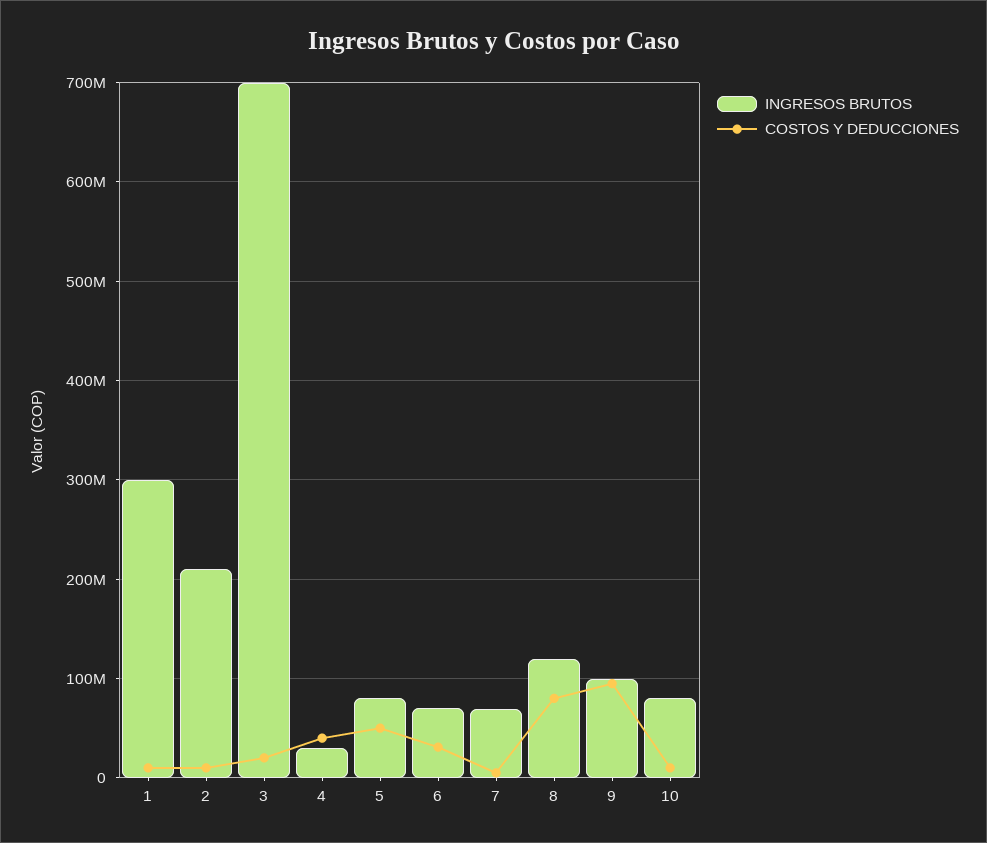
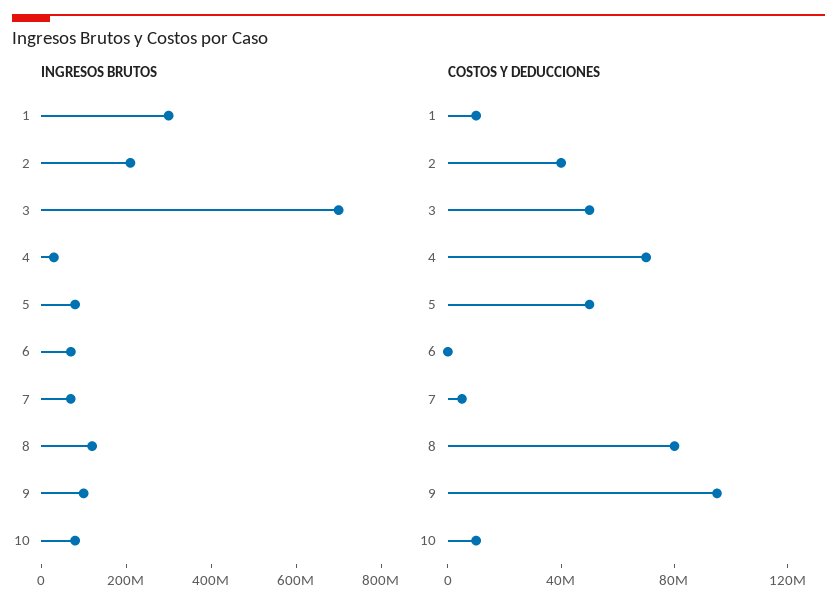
  {
    "INGRESOS BRUTOS": {
      "1": 300000000,
      "2": 210000000,
      "3": 700000000,
      "4": 30000000,
      "5": 80000000,
      "6": 70000000,
      "7": 70000000,
      "8": 120000000,
      "9": 100000000,
      "10": 80000000
    },
    "COSTOS Y DEDUCCIONES": {
      "1": 10000000,
-     "2": 10000000,
+     "2": 40000000,
-     "3": 20000000,
+     "3": 50000000,
-     "4": 40000000,
+     "4": 70000000,
      "5": 50000000,
-     "6": 30000000,
+     "6": 0,
      "7": 10000000,
      "8": 80000000,
      "9": 100000000,
      "10": 10000000
    }
  }

